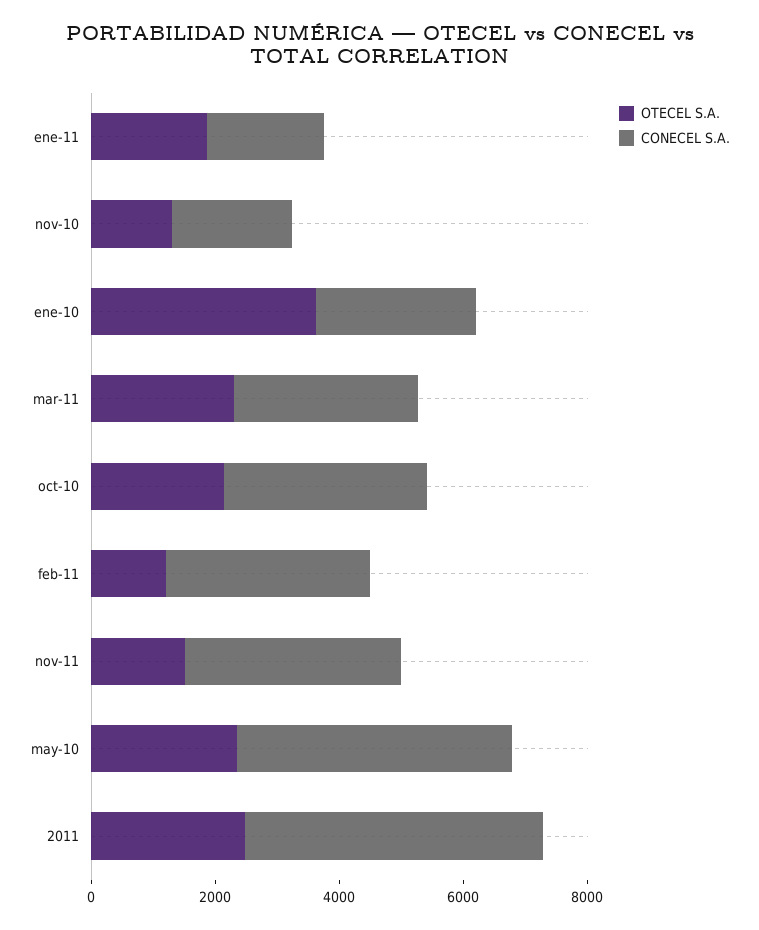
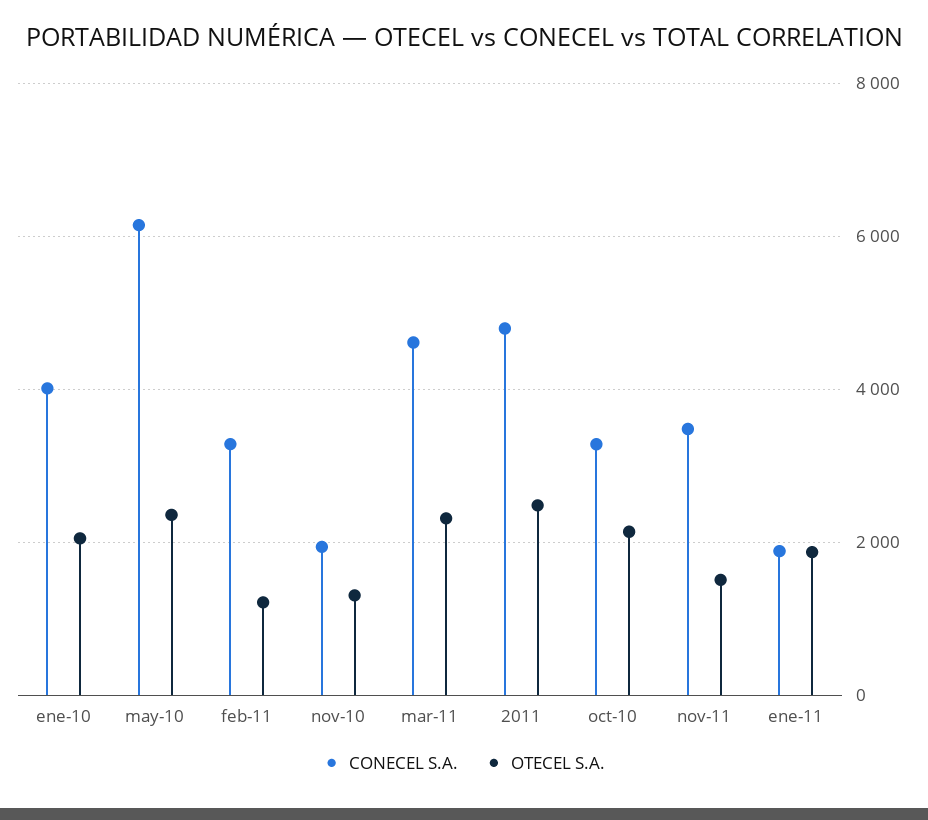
  {
    "OTECEL S.A.": {
      "ene-11": 1800,
      "nov-10": 1400,
-     "ene-10": 3500,
+     "ene-10": 2000,
      "mar-11": 2400,
      "oct-10": 2200,
      "feb-11": 1200,
      "nov-11": 1600,
      "may-10": 2400,
      "2011": 2400
    },
    "CONECEL S.A.": {
      "ene-11": 1800,
      "nov-10": 2000,
-     "ene-10": 2500,
+     "ene-10": 4000,
-     "mar-11": 3000,
+     "mar-11": 4600,
      "oct-10": 3200,
      "feb-11": 3200,
      "nov-11": 3400,
-     "may-10": 4500,
+     "may-10": 6200,
      "2011": 4800
    }
  }

